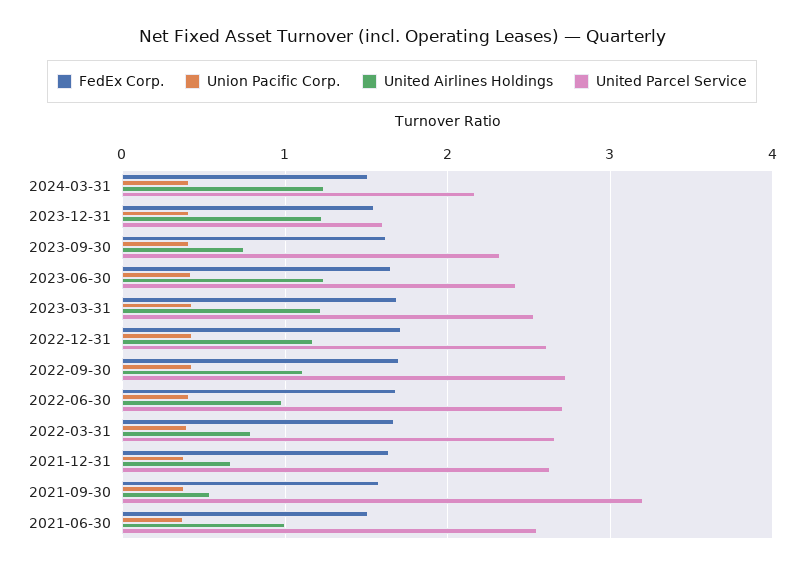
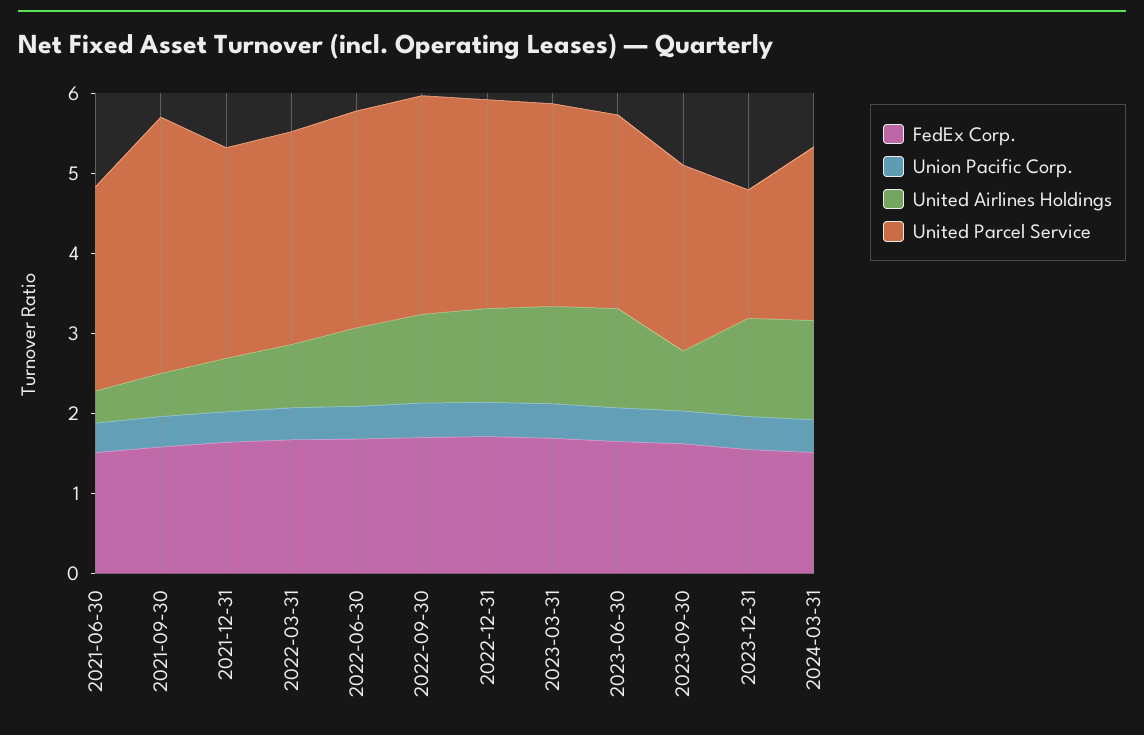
  {
    "FedEx Corp.": {
      "2024-03-31": 1.5,
      "2023-12-31": 1.6,
      "2023-09-30": 1.6,
      "2023-06-30": 1.7,
      "2023-03-31": 1.7,
      "2022-12-31": 1.7,
      "2022-09-30": 1.7,
      "2022-06-30": 1.7,
      "2022-03-31": 1.7,
      "2021-12-31": 1.6,
      "2021-09-30": 1.6,
      "2021-06-30": 1.5
    },
    "Union Pacific Corp.": {
      "2024-03-31": 0.4,
      "2023-12-31": 0.4,
      "2023-09-30": 0.4,
      "2023-06-30": 0.4,
      "2023-03-31": 0.4,
      "2022-12-31": 0.4,
      "2022-09-30": 0.4,
      "2022-06-30": 0.4,
      "2022-03-31": 0.4,
      "2021-12-31": 0.4,
      "2021-09-30": 0.4,
      "2021-06-30": 0.4
    },
    "United Airlines Holdings": {
      "2024-03-31": 1.2,
      "2023-12-31": 1.2,
      "2023-09-30": 0.8,
      "2023-06-30": 1.2,
      "2023-03-31": 1.2,
      "2022-12-31": 1.2,
      "2022-09-30": 1.1,
      "2022-06-30": 1,
      "2022-03-31": 0.8,
      "2021-12-31": 0.7,
      "2021-09-30": 0.5,
-     "2021-06-30": 1
+     "2021-06-30": 0.4
    },
    "United Parcel Service": {
      "2024-03-31": 2.2,
      "2023-12-31": 1.6,
      "2023-09-30": 2.3,
      "2023-06-30": 2.4,
      "2023-03-31": 2.5,
      "2022-12-31": 2.6,
      "2022-09-30": 2.7,
      "2022-06-30": 2.7,
      "2022-03-31": 2.7,
      "2021-12-31": 2.6,
      "2021-09-30": 3.2,
      "2021-06-30": 2.6
    }
  }

